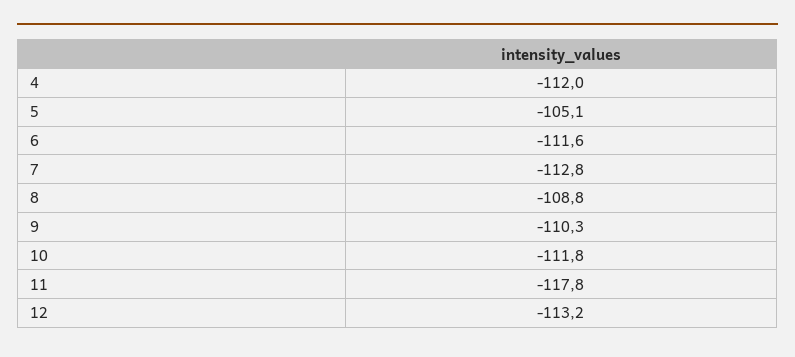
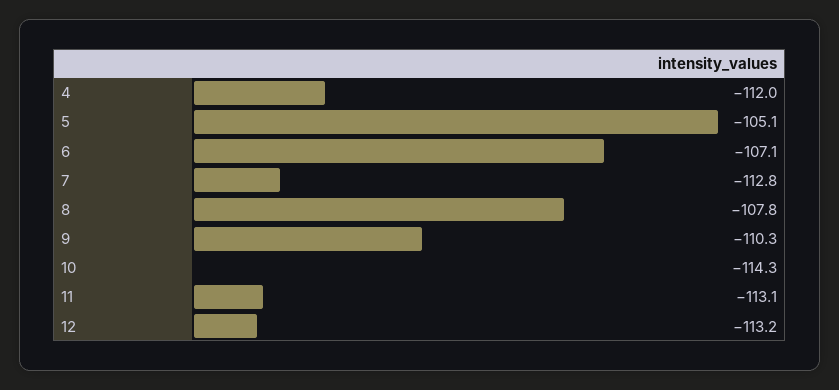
  {
    "4": -112,
    "5": -105.1,
-   "6": -111.6,
+   "6": -107.1,
    "7": -112.8,
-   "8": -108.8,
+   "8": -107.8,
    "9": -110.3,
-   "10": -111.8,
+   "10": -114.3,
-   "11": -117.8,
+   "11": -113.1,
    "12": -113.2
  }

